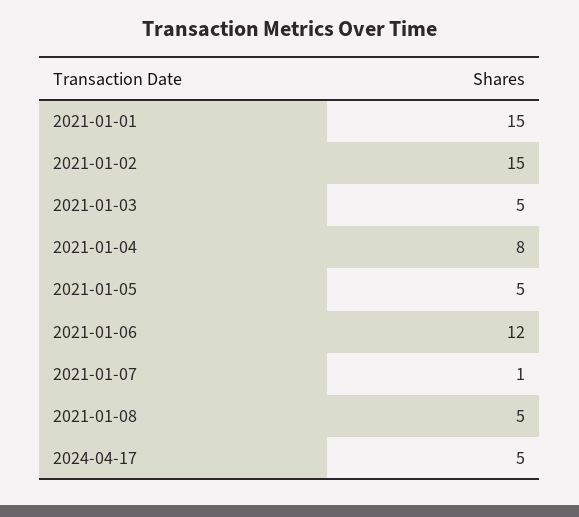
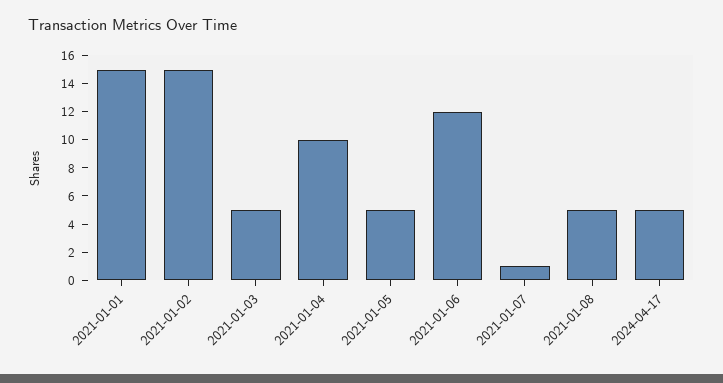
  {
    "2021-01-01": 15,
    "2021-01-02": 15,
    "2021-01-03": 5,
-   "2021-01-04": 8,
+   "2021-01-04": 10,
    "2021-01-05": 5,
    "2021-01-06": 12,
    "2021-01-07": 1,
    "2021-01-08": 5,
    "2024-04-17": 5
  }

